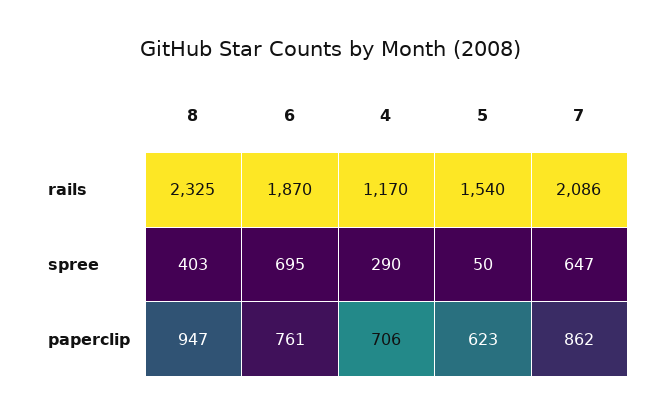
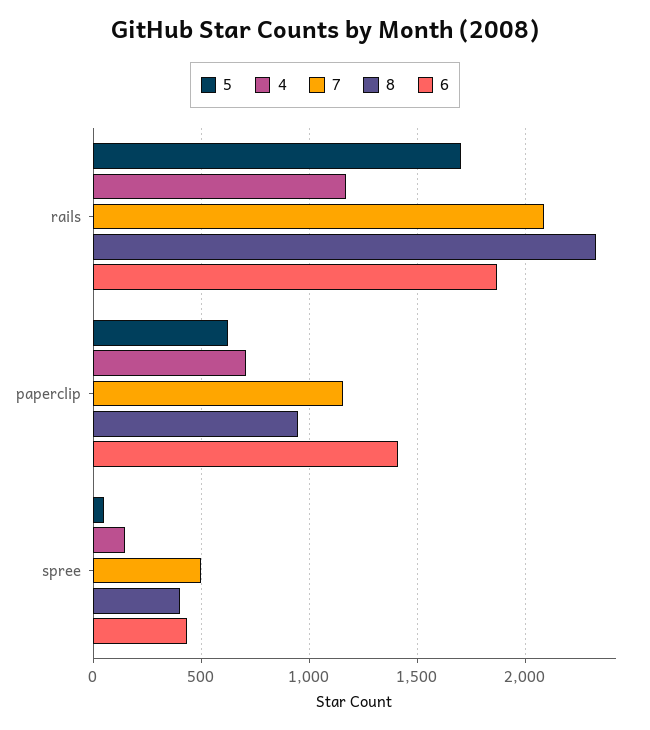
  {
    "8": {
      "rails": 2325,
      "spree": 403,
      "paperclip": 947
    },
    "6": {
      "rails": 1870,
-     "spree": 695,
+     "spree": 450,
-     "paperclip": 761
+     "paperclip": 1400
    },
    "4": {
      "rails": 1170,
-     "spree": 290,
+     "spree": 150,
      "paperclip": 706
    },
    "5": {
-     "rails": 1540,
+     "rails": 1700,
      "spree": 50,
      "paperclip": 623
    },
    "7": {
      "rails": 2086,
-     "spree": 647,
+     "spree": 500,
-     "paperclip": 862
+     "paperclip": 1150
    }
  }

